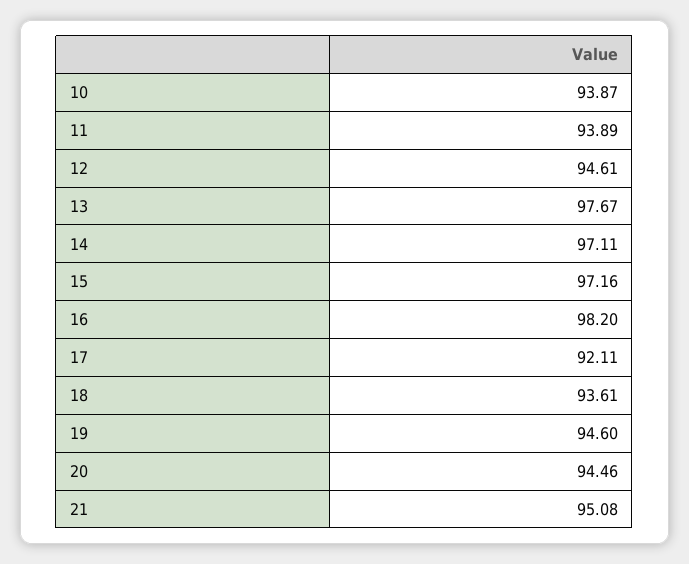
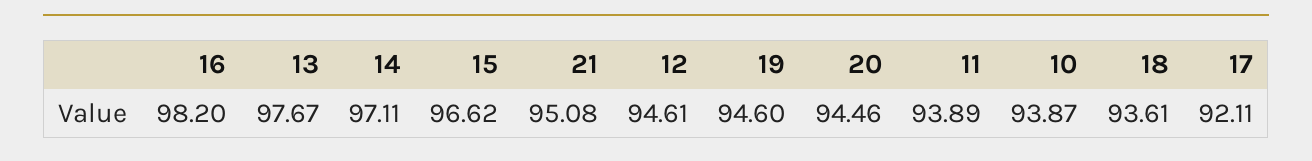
  {
    "10": 93.87,
    "11": 93.89,
    "12": 94.61,
    "13": 97.67,
    "14": 97.11,
-   "15": 97.16,
+   "15": 96.62,
    "16": 98.2,
    "17": 92.11,
    "18": 93.61,
    "19": 94.6,
    "20": 94.46,
    "21": 95.08
  }

